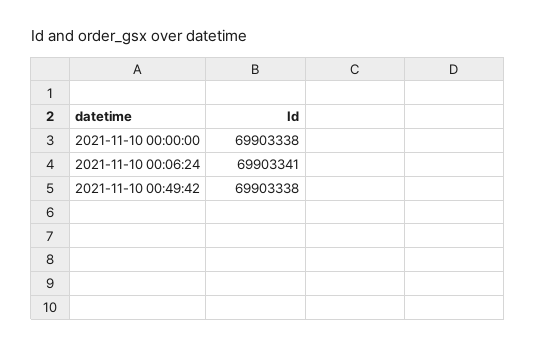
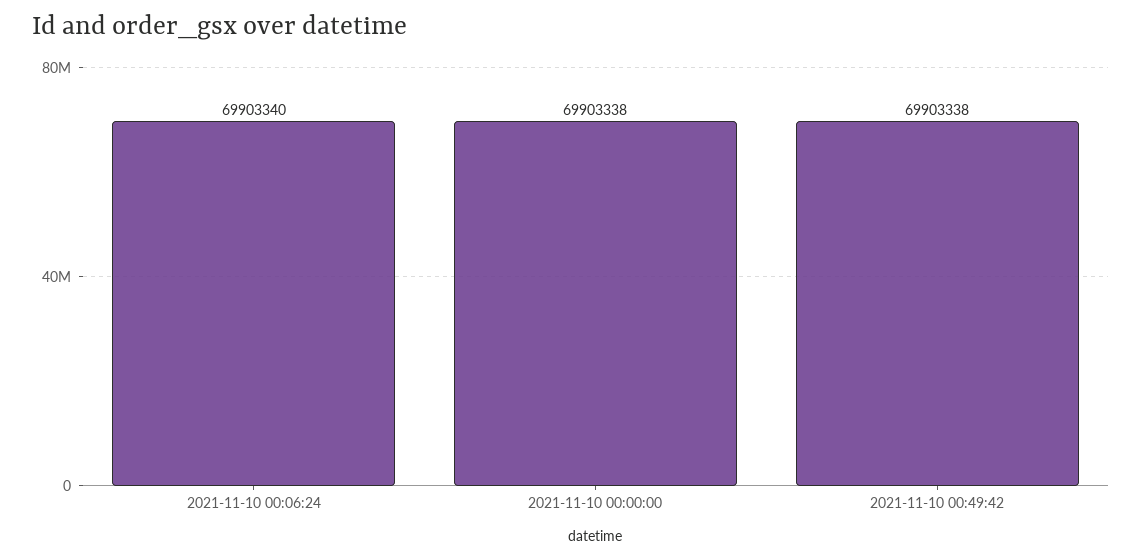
  {
    "2021-11-10 00:00:00": 69903338,
-   "2021-11-10 00:06:24": 69903341,
+   "2021-11-10 00:06:24": 69903340,
    "2021-11-10 00:49:42": 69903338
  }

